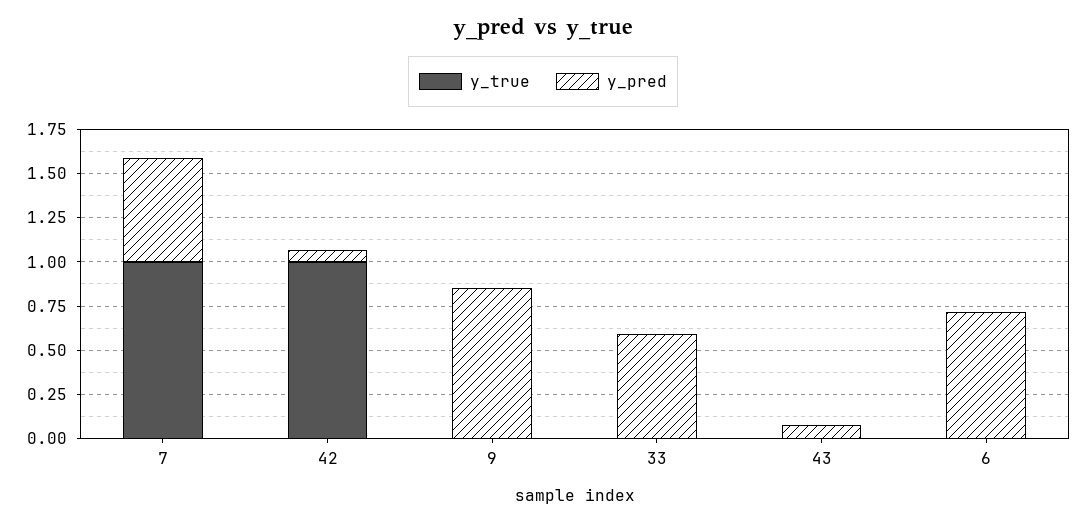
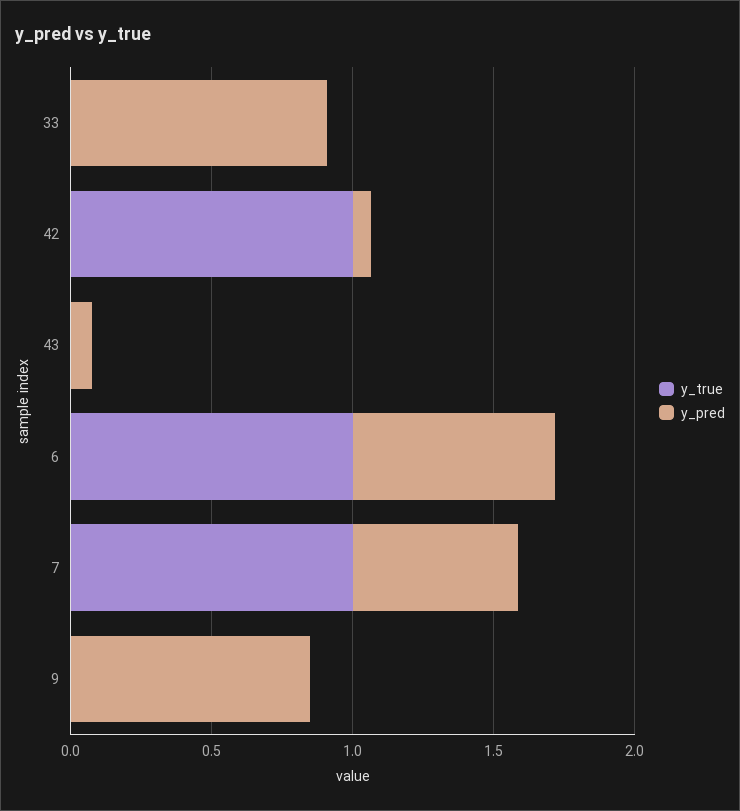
  {
    "y_true": {
      "7": 1,
      "42": 1,
      "9": 0,
      "33": 0,
      "43": 0,
-     "6": 0
+     "6": 1
    },
    "y_pred": {
      "7": 0.6,
      "42": 0.05,
      "9": 0.85,
-     "33": 0.6,
+     "33": 0.9,
      "43": 0.1,
      "6": 0.7
    }
  }

